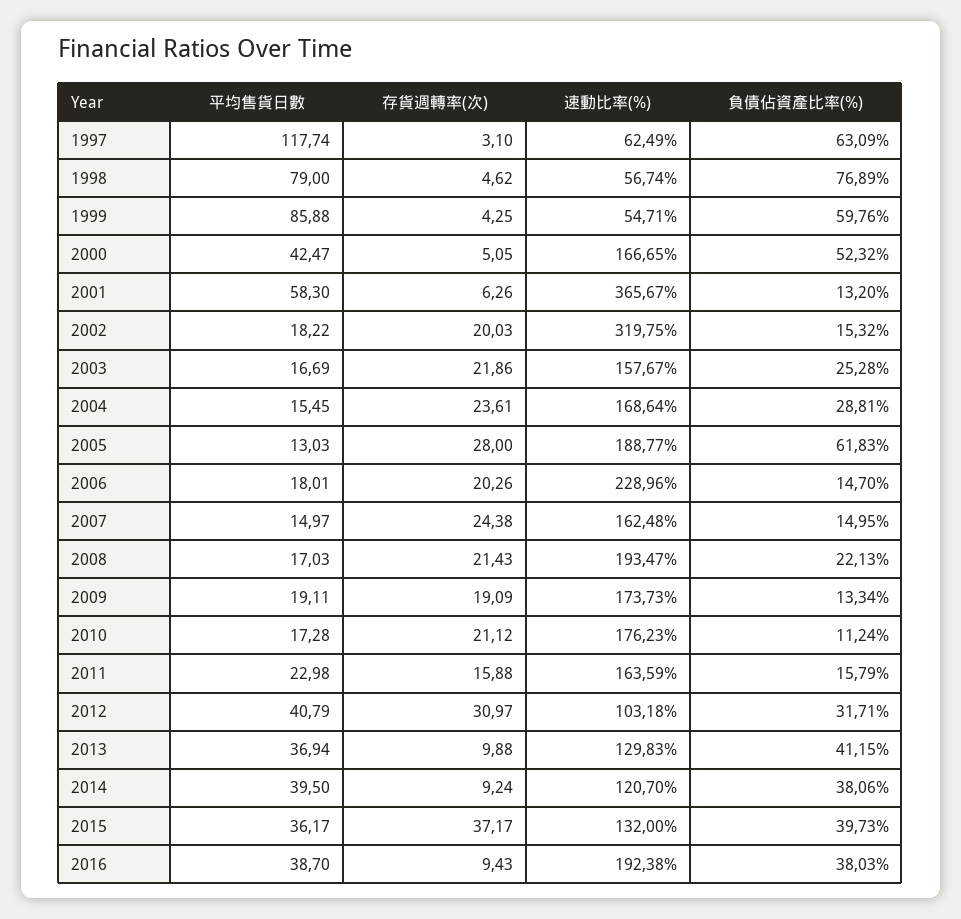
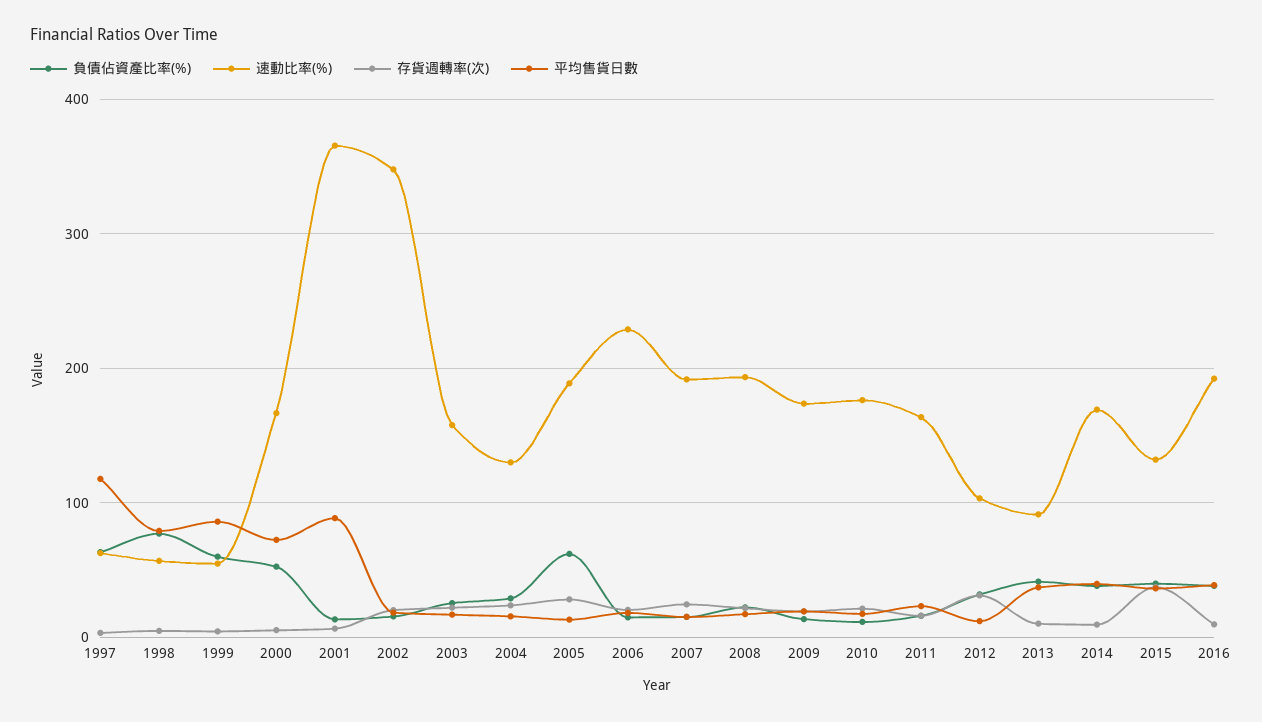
  {
    "平均售貨日數": {
      "1997": 117.74,
      "1998": 79,
      "1999": 85.88,
-     "2000": 42.47,
+     "2000": 70,
-     "2001": 58.3,
+     "2001": 90,
      "2002": 18.22,
      "2003": 16.69,
      "2004": 15.45,
      "2005": 13.03,
      "2006": 18.01,
      "2007": 14.97,
      "2008": 17.03,
      "2009": 19.11,
      "2010": 17.28,
      "2011": 22.98,
-     "2012": 40.79,
+     "2012": 10,
      "2013": 36.94,
      "2014": 39.5,
      "2015": 36.17,
      "2016": 38.7
    },
    "存貨週轉率(次)": {
      "1997": 3.1,
      "1998": 4.62,
      "1999": 4.25,
      "2000": 5.05,
      "2001": 6.26,
      "2002": 20.03,
      "2003": 21.86,
      "2004": 23.61,
      "2005": 28,
      "2006": 20.26,
      "2007": 24.38,
      "2008": 21.43,
      "2009": 19.09,
      "2010": 21.12,
      "2011": 15.88,
      "2012": 30.97,
      "2013": 9.88,
      "2014": 9.24,
      "2015": 37.17,
      "2016": 9.43
    },
    "速動比率(%)": {
      "1997": 62.49,
      "1998": 56.74,
      "1999": 54.71,
      "2000": 166.65,
      "2001": 365.67,
-     "2002": 319.75,
+     "2002": 350,
      "2003": 157.67,
-     "2004": 168.64,
+     "2004": 130,
      "2005": 188.77,
      "2006": 228.96,
-     "2007": 162.48,
+     "2007": 190,
      "2008": 193.47,
      "2009": 173.73,
      "2010": 176.23,
      "2011": 163.59,
      "2012": 103.18,
-     "2013": 129.83,
+     "2013": 90,
-     "2014": 120.7,
+     "2014": 170,
      "2015": 132,
      "2016": 192.38
    },
    "負債佔資產比率(%)": {
      "1997": 63.09,
      "1998": 76.89,
      "1999": 59.76,
      "2000": 52.32,
      "2001": 13.2,
      "2002": 15.32,
      "2003": 25.28,
      "2004": 28.81,
      "2005": 61.83,
      "2006": 14.7,
      "2007": 14.95,
      "2008": 22.13,
      "2009": 13.34,
      "2010": 11.24,
      "2011": 15.79,
      "2012": 31.71,
      "2013": 41.15,
      "2014": 38.06,
      "2015": 39.73,
      "2016": 38.03
    }
  }

